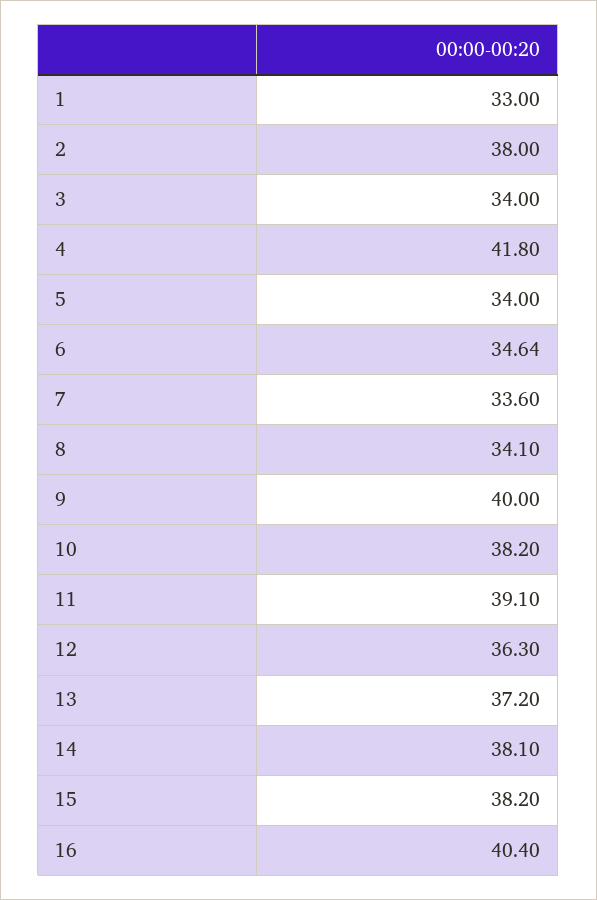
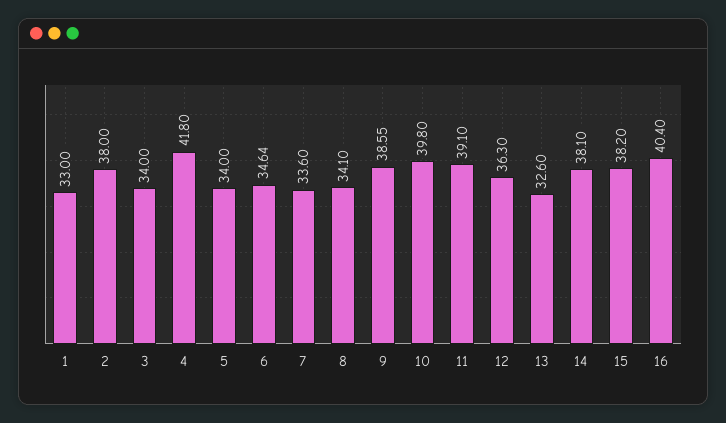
  {
    "1": 33,
    "2": 38,
    "3": 34,
    "4": 41.8,
    "5": 34,
    "6": 34.64,
    "7": 33.6,
    "8": 34.1,
-   "9": 40,
+   "9": 38.55,
-   "10": 38.2,
+   "10": 39.8,
    "11": 39.1,
    "12": 36.3,
-   "13": 37.2,
+   "13": 32.6,
    "14": 38.1,
    "15": 38.2,
    "16": 40.4
  }

